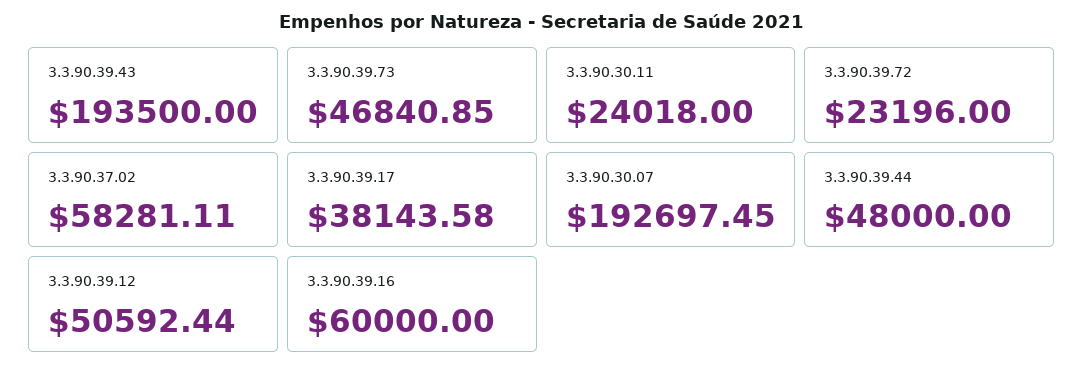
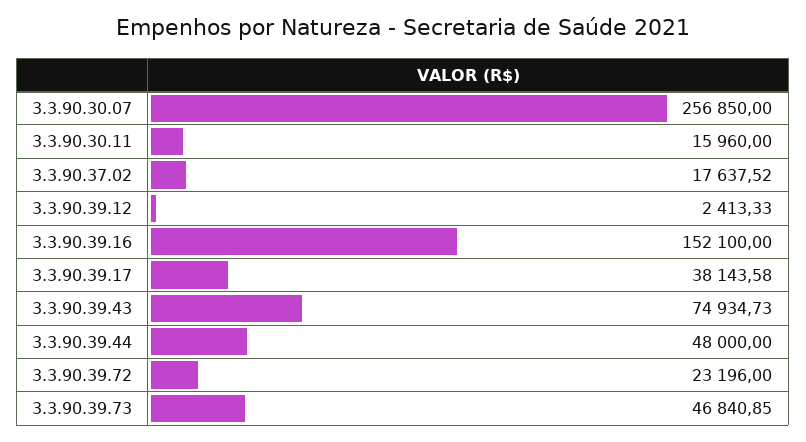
  {
-   "3.3.90.39.43": 193500,
+   "3.3.90.39.43": 74934.73,
    "3.3.90.39.73": 46840.85,
-   "3.3.90.30.11": 24018,
+   "3.3.90.30.11": 15960,
    "3.3.90.39.72": 23196,
-   "3.3.90.37.02": 58281.11,
+   "3.3.90.37.02": 17637.52,
    "3.3.90.39.17": 38143.58,
-   "3.3.90.30.07": 192697.45,
+   "3.3.90.30.07": 256850,
    "3.3.90.39.44": 48000,
-   "3.3.90.39.12": 50592.44,
+   "3.3.90.39.12": 2413.33,
-   "3.3.90.39.16": 60000
+   "3.3.90.39.16": 152100
  }

